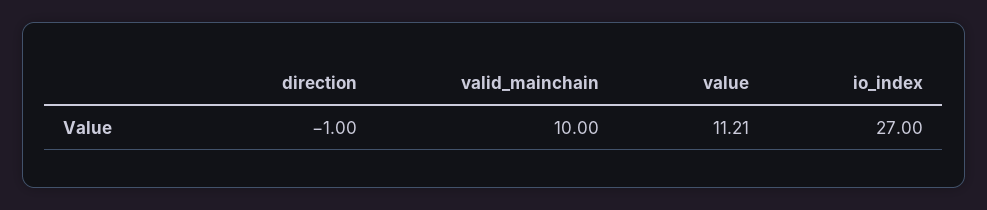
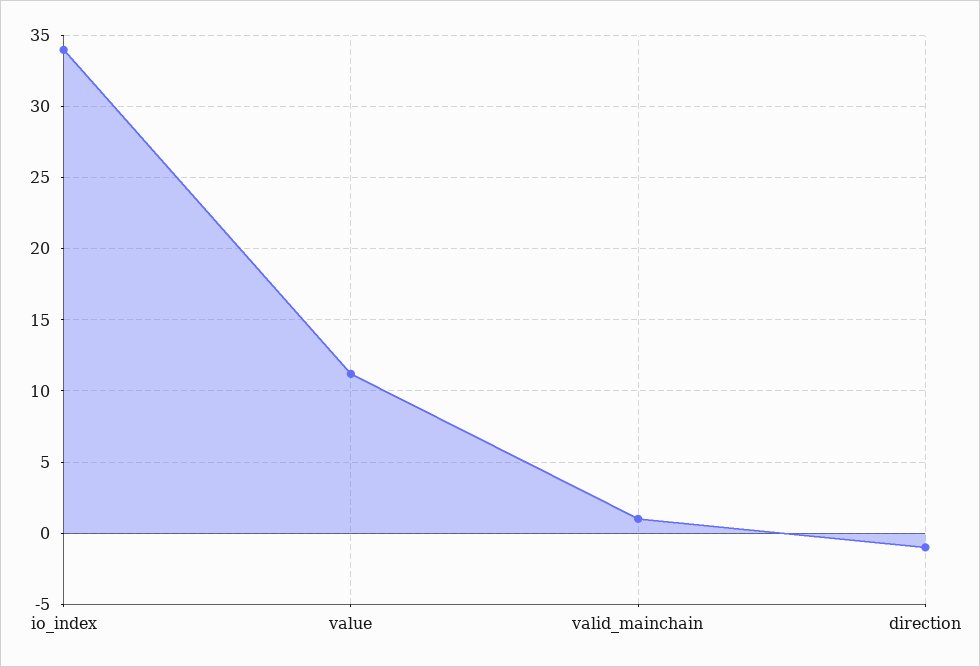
  {
    "direction": -1,
-   "valid_mainchain": 10,
+   "valid_mainchain": 1,
    "value": 11.21,
-   "io_index": 27
+   "io_index": 34
  }

